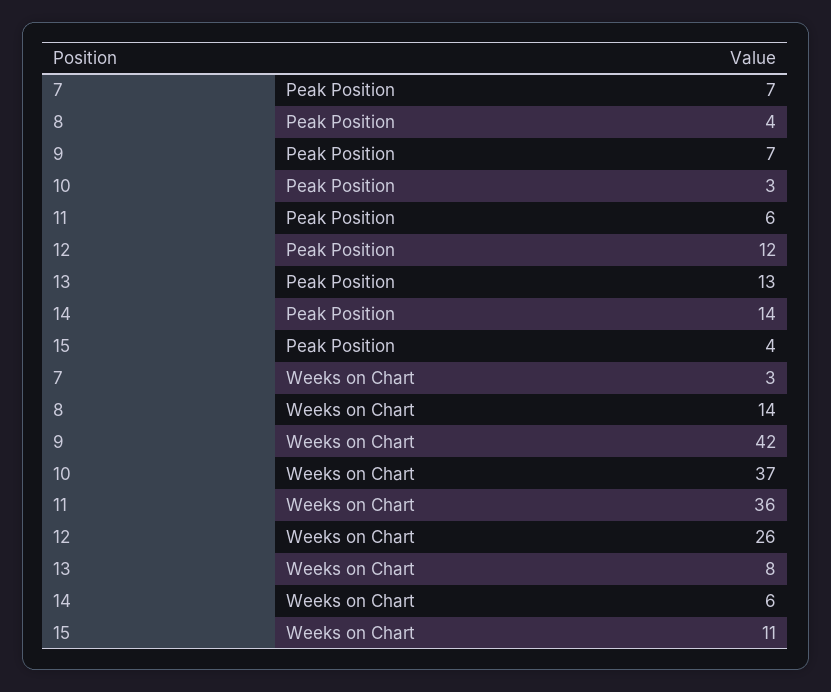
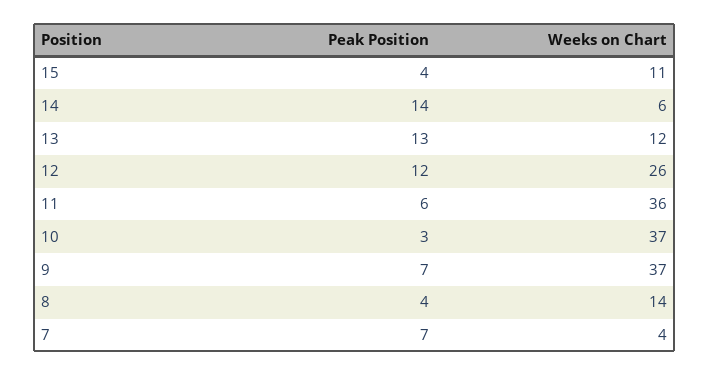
  {
    "7": {
      "Peak Position": 7,
-     "Weeks on Chart": 3
+     "Weeks on Chart": 4
    },
    "8": {
      "Peak Position": 4,
      "Weeks on Chart": 14
    },
    "9": {
      "Peak Position": 7,
-     "Weeks on Chart": 42
+     "Weeks on Chart": 37
    },
    "10": {
      "Peak Position": 3,
      "Weeks on Chart": 37
    },
    "11": {
      "Peak Position": 6,
      "Weeks on Chart": 36
    },
    "12": {
      "Peak Position": 12,
      "Weeks on Chart": 26
    },
    "13": {
      "Peak Position": 13,
-     "Weeks on Chart": 8
+     "Weeks on Chart": 12
    },
    "14": {
      "Peak Position": 14,
      "Weeks on Chart": 6
    },
    "15": {
      "Peak Position": 4,
      "Weeks on Chart": 11
    }
  }

